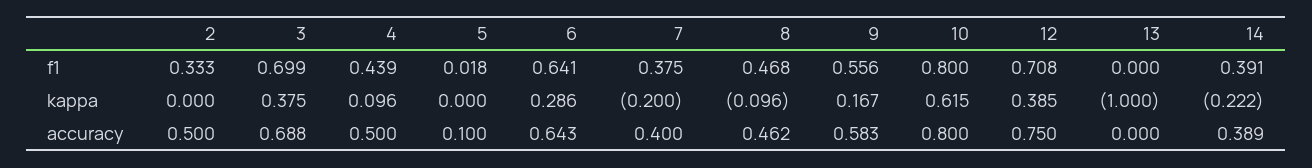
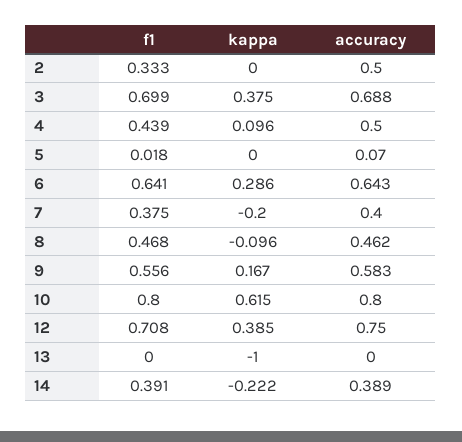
  {
    "2": {
      "f1": 0.333,
      "kappa": 0,
      "accuracy": 0.5
    },
    "3": {
      "f1": 0.699,
      "kappa": 0.375,
      "accuracy": 0.688
    },
    "4": {
      "f1": 0.439,
      "kappa": 0.096,
      "accuracy": 0.5
    },
    "5": {
      "f1": 0.018,
      "kappa": 0,
-     "accuracy": 0.1
+     "accuracy": 0.07
    },
    "6": {
      "f1": 0.641,
      "kappa": 0.286,
      "accuracy": 0.643
    },
    "7": {
      "f1": 0.375,
      "kappa": -0.2,
      "accuracy": 0.4
    },
    "8": {
      "f1": 0.468,
      "kappa": -0.096,
      "accuracy": 0.462
    },
    "9": {
      "f1": 0.556,
      "kappa": 0.167,
      "accuracy": 0.583
    },
    "10": {
      "f1": 0.8,
      "kappa": 0.615,
      "accuracy": 0.8
    },
    "12": {
      "f1": 0.708,
      "kappa": 0.385,
      "accuracy": 0.75
    },
    "13": {
      "f1": 0,
      "kappa": -1,
      "accuracy": 0
    },
    "14": {
      "f1": 0.391,
      "kappa": -0.222,
      "accuracy": 0.389
    }
  }

